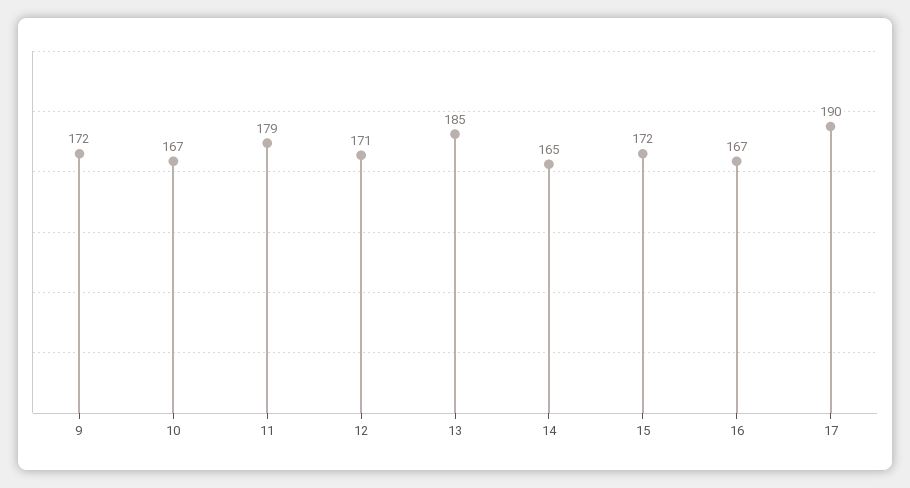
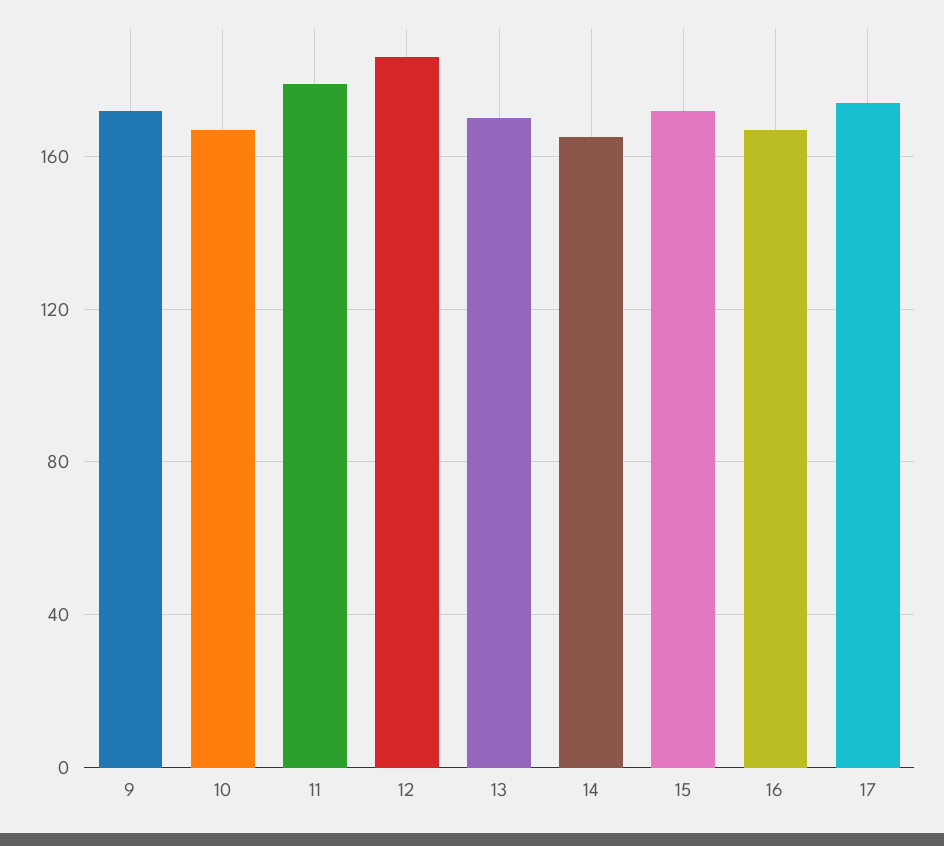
  {
    "9": 172,
    "10": 167,
    "11": 179,
-   "12": 171,
+   "12": 185,
-   "13": 185,
+   "13": 170,
    "14": 165,
    "15": 172,
    "16": 167,
-   "17": 190
+   "17": 175
  }

